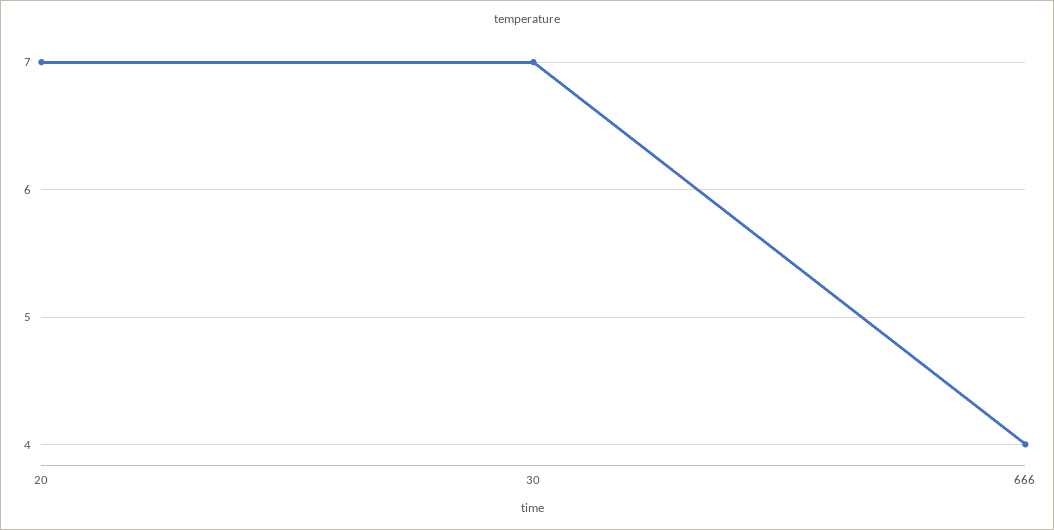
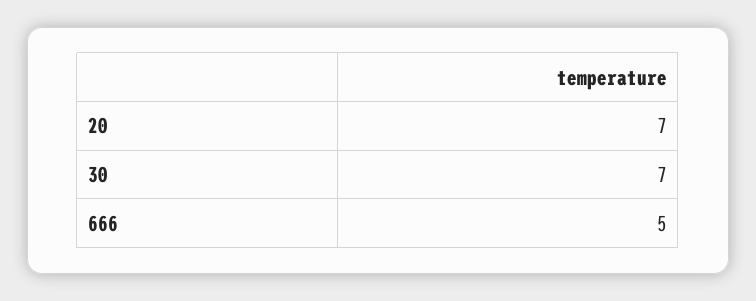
  {
    "20": 7,
    "30": 7,
-   "666": 4
+   "666": 5
  }

